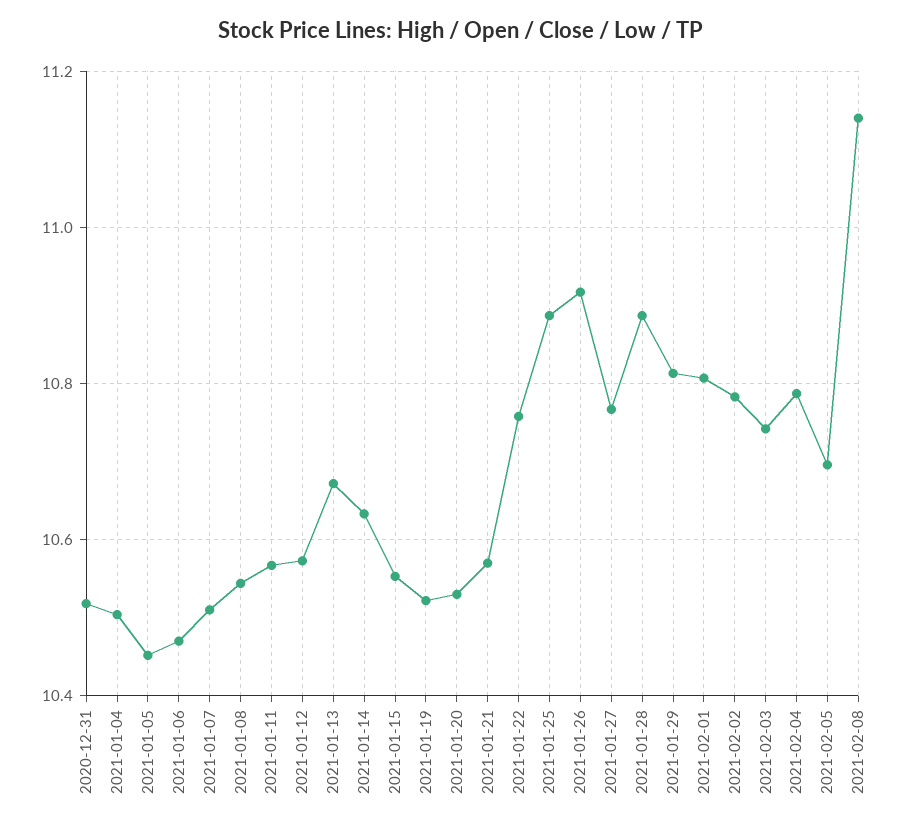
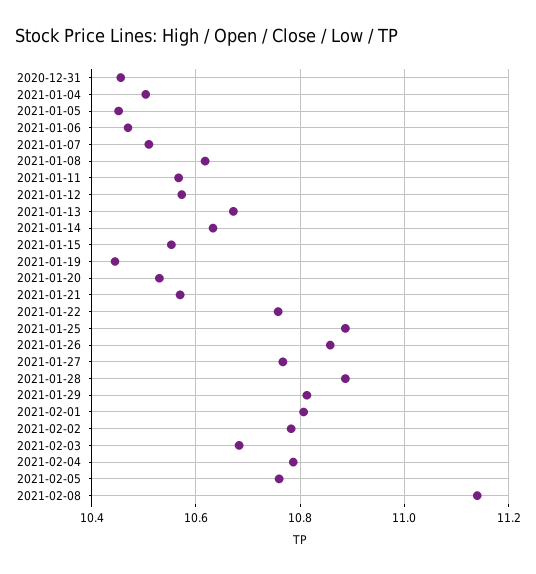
  {
-   "2020-12-31": 10.52,
+   "2020-12-31": 10.46,
    "2021-01-04": 10.5,
    "2021-01-05": 10.46,
    "2021-01-06": 10.48,
    "2021-01-07": 10.52,
-   "2021-01-08": 10.54,
+   "2021-01-08": 10.62,
    "2021-01-11": 10.56,
    "2021-01-12": 10.58,
    "2021-01-13": 10.68,
    "2021-01-14": 10.64,
    "2021-01-15": 10.56,
-   "2021-01-19": 10.52,
+   "2021-01-19": 10.44,
    "2021-01-20": 10.54,
    "2021-01-21": 10.58,
    "2021-01-22": 10.76,
    "2021-01-25": 10.88,
-   "2021-01-26": 10.92,
+   "2021-01-26": 10.86,
    "2021-01-27": 10.76,
    "2021-01-28": 10.88,
    "2021-01-29": 10.82,
    "2021-02-01": 10.8,
    "2021-02-02": 10.78,
-   "2021-02-03": 10.74,
+   "2021-02-03": 10.68,
    "2021-02-04": 10.78,
-   "2021-02-05": 10.7,
+   "2021-02-05": 10.76,
    "2021-02-08": 11.14
  }

